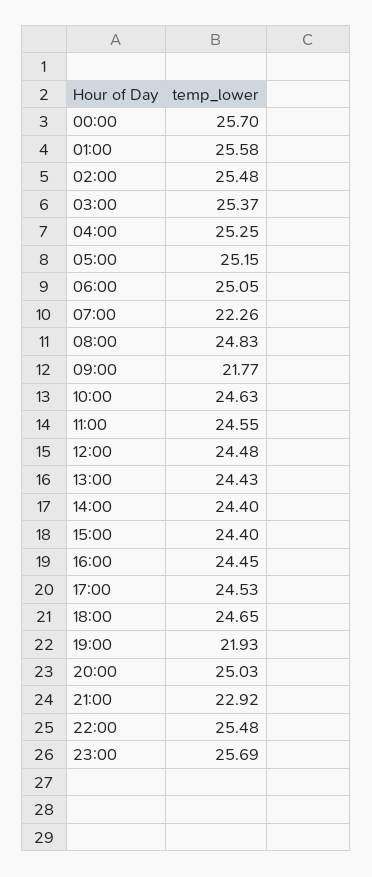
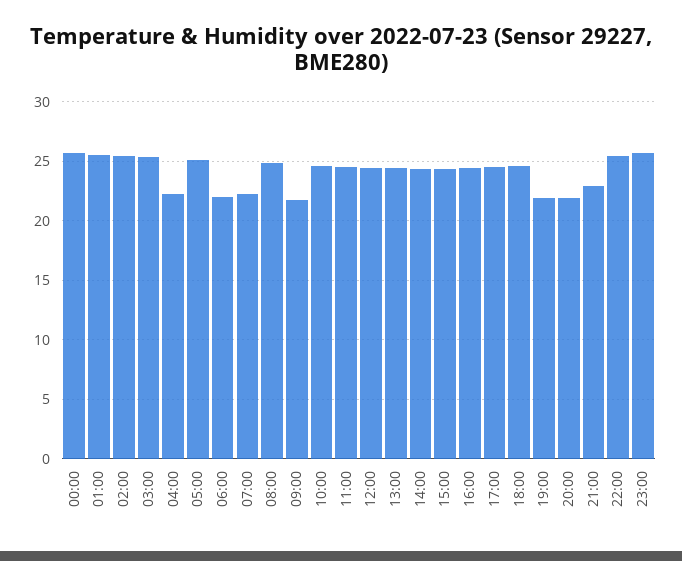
  {
    "00:00": 25.7,
    "01:00": 25.58,
    "02:00": 25.48,
    "03:00": 25.37,
-   "04:00": 25.25,
+   "04:00": 22,
    "05:00": 25.15,
-   "06:00": 25.05,
+   "06:00": 22,
    "07:00": 22.26,
    "08:00": 24.83,
    "09:00": 21.77,
    "10:00": 24.63,
    "11:00": 24.55,
    "12:00": 24.48,
    "13:00": 24.43,
    "14:00": 24.4,
    "15:00": 24.4,
    "16:00": 24.45,
    "17:00": 24.53,
    "18:00": 24.65,
    "19:00": 21.93,
-   "20:00": 25.03,
+   "20:00": 22,
    "21:00": 22.92,
    "22:00": 25.48,
    "23:00": 25.69
  }

